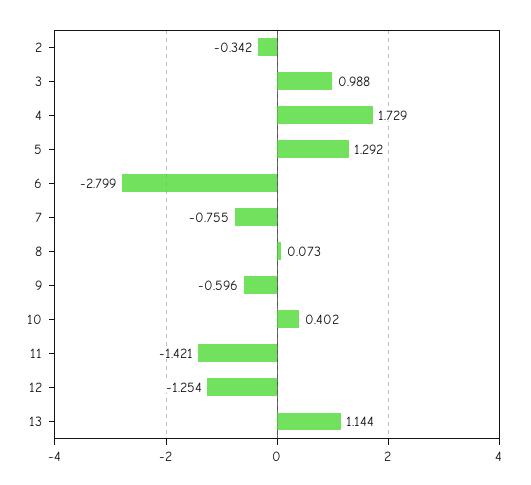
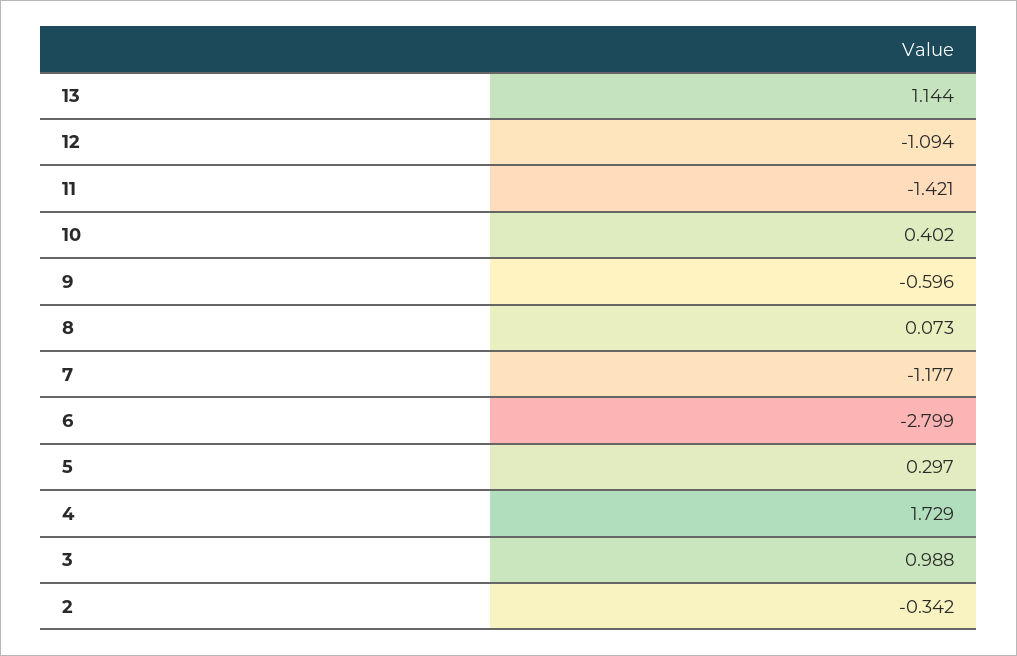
  {
    "2": -0.342,
    "3": 0.988,
    "4": 1.729,
-   "5": 1.292,
+   "5": 0.297,
    "6": -2.799,
-   "7": -0.755,
+   "7": -1.177,
    "8": 0.073,
    "9": -0.596,
    "10": 0.402,
    "11": -1.421,
-   "12": -1.254,
+   "12": -1.094,
    "13": 1.144
  }

